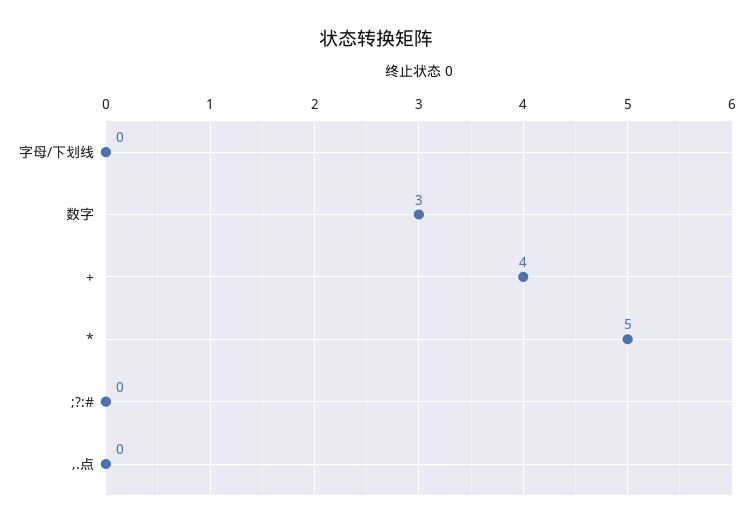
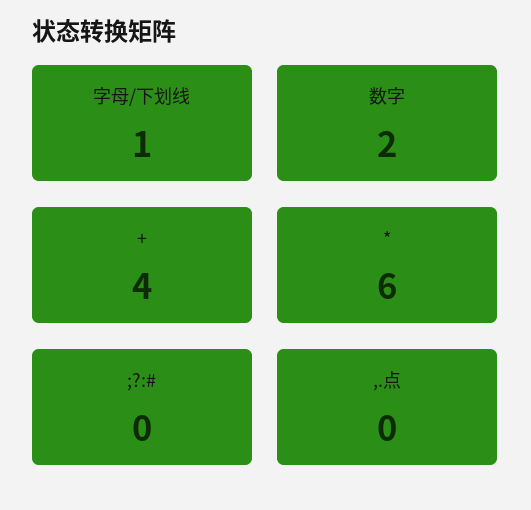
  {
-   "字母/下划线": 0,
+   "字母/下划线": 1,
-   "数字": 3,
+   "数字": 2,
    "+": 4,
-   "*": 5,
+   "*": 6,
    ";?:#": 0,
    ",.点": 0
  }

